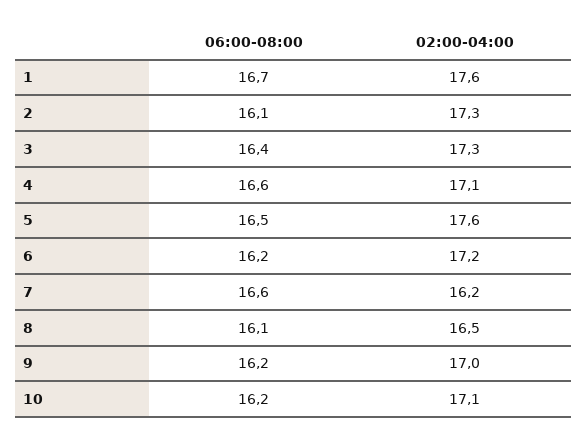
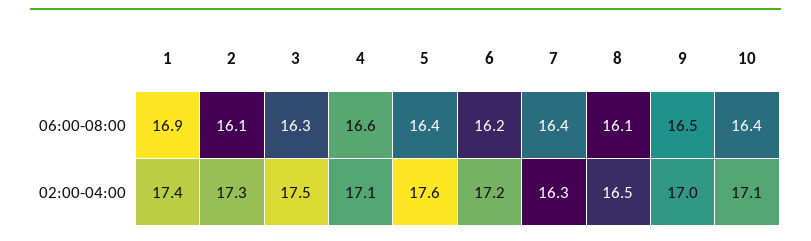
  {
    "06:00-08:00": {
-     "1": 16.7,
+     "1": 16.9,
      "2": 16.1,
-     "3": 16.4,
+     "3": 16.3,
      "4": 16.6,
-     "5": 16.5,
+     "5": 16.4,
      "6": 16.2,
-     "7": 16.6,
+     "7": 16.4,
      "8": 16.1,
-     "9": 16.2,
+     "9": 16.5,
-     "10": 16.2
+     "10": 16.4
    },
    "02:00-04:00": {
-     "1": 17.6,
+     "1": 17.4,
      "2": 17.3,
-     "3": 17.3,
+     "3": 17.5,
      "4": 17.1,
      "5": 17.6,
      "6": 17.2,
-     "7": 16.2,
+     "7": 16.3,
      "8": 16.5,
      "9": 17,
      "10": 17.1
    }
  }

